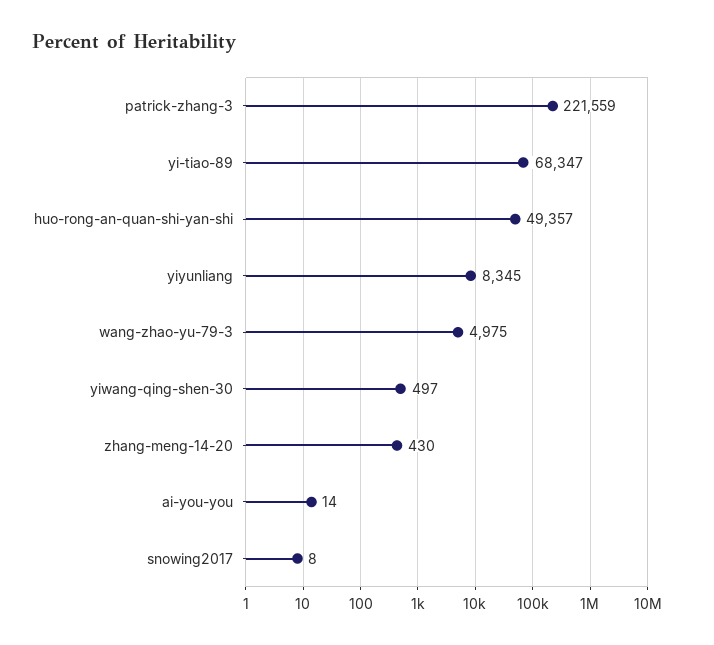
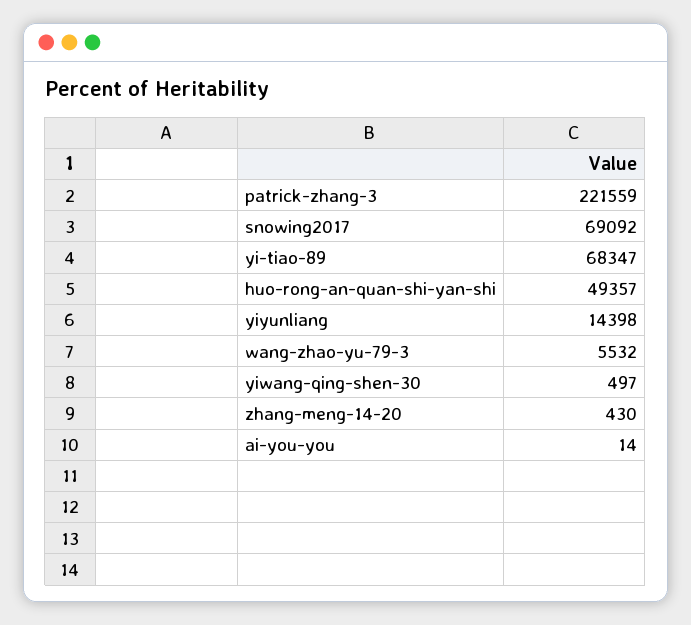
  {
    "patrick-zhang-3": 221559,
    "yi-tiao-89": 68347,
    "huo-rong-an-quan-shi-yan-shi": 49357,
-   "yiyunliang": 8345,
+   "yiyunliang": 14398,
-   "wang-zhao-yu-79-3": 4975,
+   "wang-zhao-yu-79-3": 5532,
    "yiwang-qing-shen-30": 497,
    "zhang-meng-14-20": 430,
    "ai-you-you": 14,
-   "snowing2017": 8
+   "snowing2017": 69092
  }

